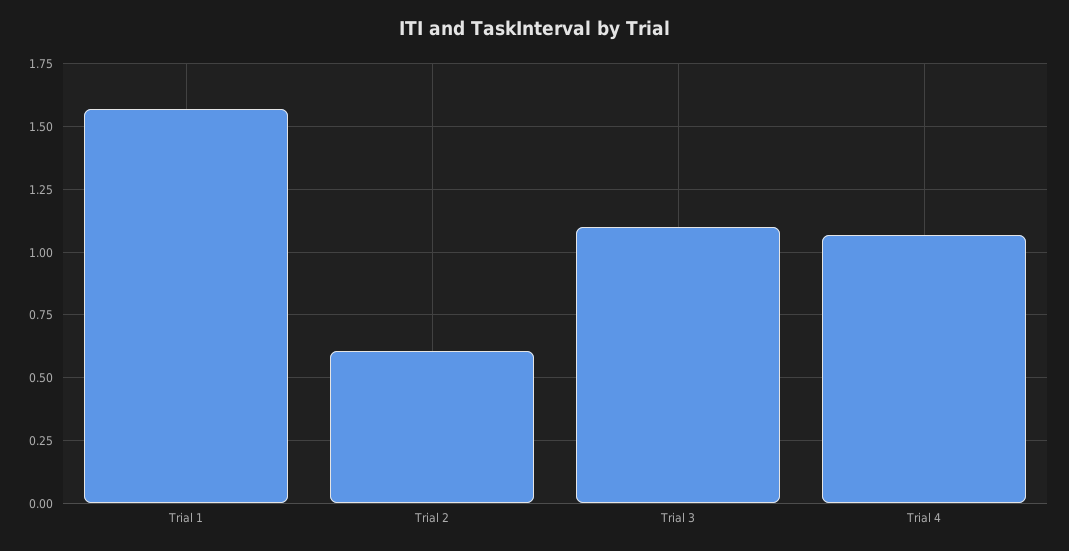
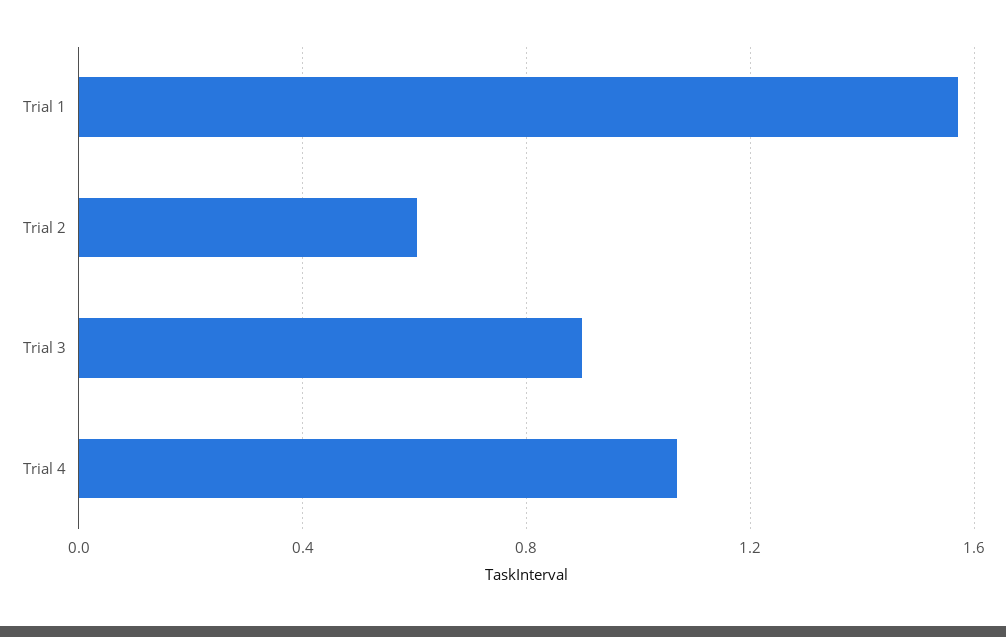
  {
    "Trial 1": 1.575,
    "Trial 2": 0.6,
-   "Trial 3": 1.1,
+   "Trial 3": 0.9,
    "Trial 4": 1.075
  }

